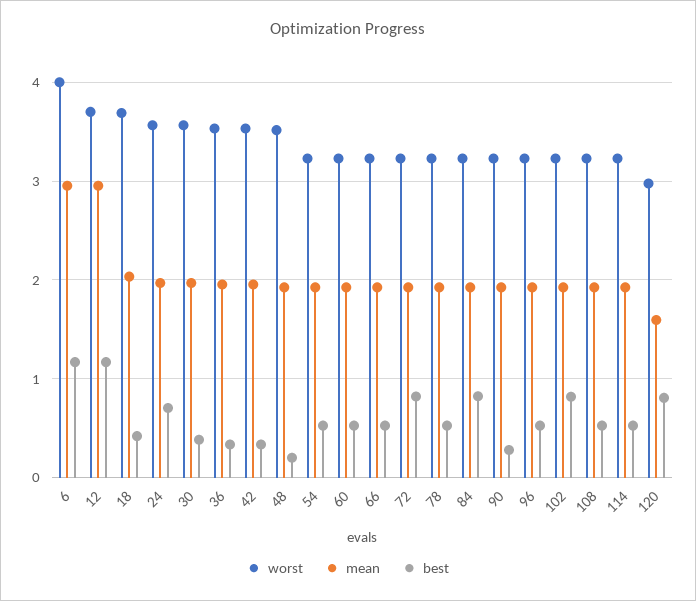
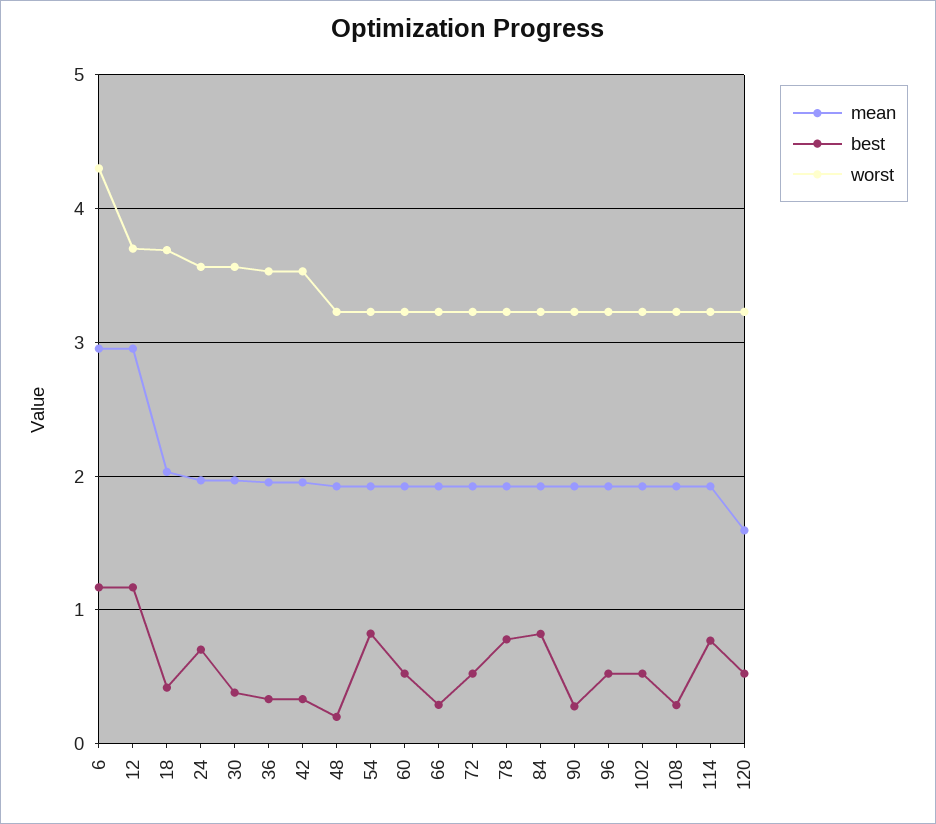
  {
    "worst": {
-     "6": 4,
+     "6": 4.3,
      "12": 3.7,
      "18": 3.7,
      "24": 3.6,
      "30": 3.6,
      "36": 3.5,
      "42": 3.5,
-     "48": 3.5,
+     "48": 3.2,
      "54": 3.2,
      "60": 3.2,
      "66": 3.2,
      "72": 3.2,
      "78": 3.2,
      "84": 3.2,
      "90": 3.2,
      "96": 3.2,
      "102": 3.2,
      "108": 3.2,
      "114": 3.2,
-     "120": 3
+     "120": 3.2
    },
    "mean": {
      "6": 3,
      "12": 3,
      "18": 2,
      "24": 2,
      "30": 2,
      "36": 2,
      "42": 2,
      "48": 1.9,
      "54": 1.9,
      "60": 1.9,
      "66": 1.9,
      "72": 1.9,
      "78": 1.9,
      "84": 1.9,
      "90": 1.9,
      "96": 1.9,
      "102": 1.9,
      "108": 1.9,
      "114": 1.9,
      "120": 1.6
    },
    "best": {
      "6": 1.2,
      "12": 1.2,
      "18": 0.4,
      "24": 0.7,
      "30": 0.4,
      "36": 0.3,
      "42": 0.3,
      "48": 0.2,
-     "54": 0.5,
+     "54": 0.8,
      "60": 0.5,
-     "66": 0.5,
+     "66": 0.3,
-     "72": 0.8,
+     "72": 0.5,
-     "78": 0.5,
+     "78": 0.8,
      "84": 0.8,
      "90": 0.3,
      "96": 0.5,
-     "102": 0.8,
+     "102": 0.5,
-     "108": 0.5,
+     "108": 0.3,
-     "114": 0.5,
+     "114": 0.8,
-     "120": 0.8
+     "120": 0.5
    }
  }

